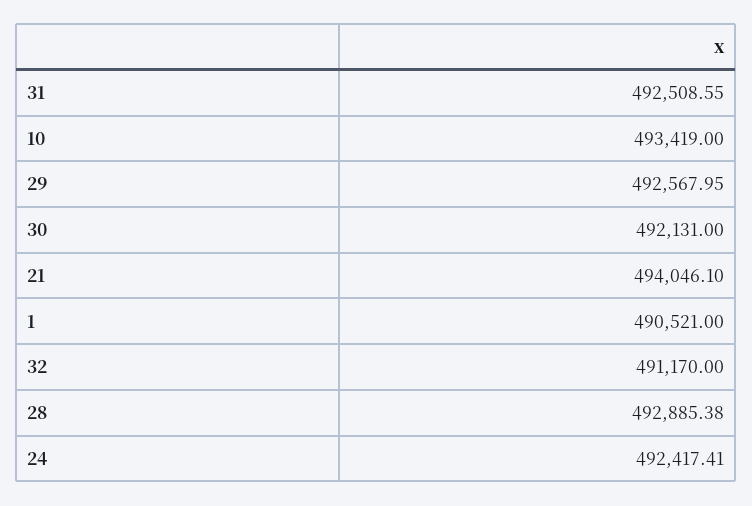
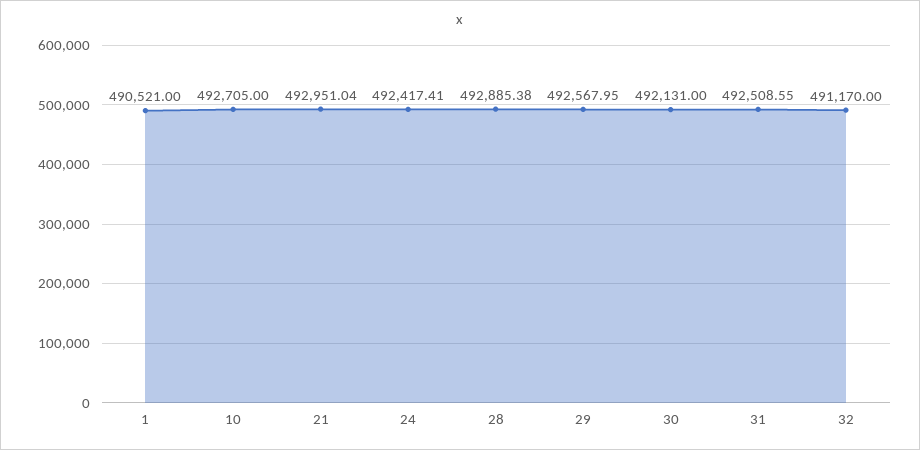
  {
    "31": 492508.55,
-   "10": 493419,
+   "10": 492705,
    "29": 492567.95,
    "30": 492131,
-   "21": 494046.1,
+   "21": 492951.04,
    "1": 490521,
    "32": 491170,
    "28": 492885.38,
    "24": 492417.41
  }

